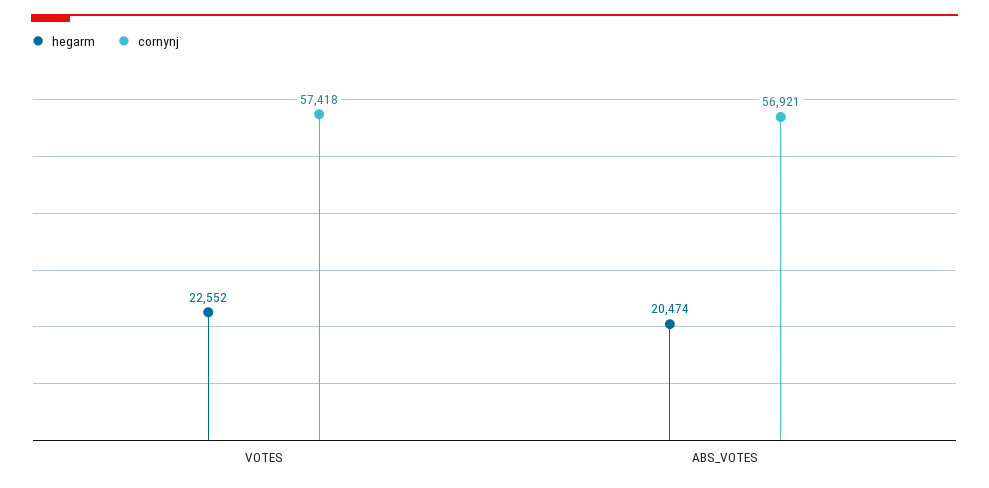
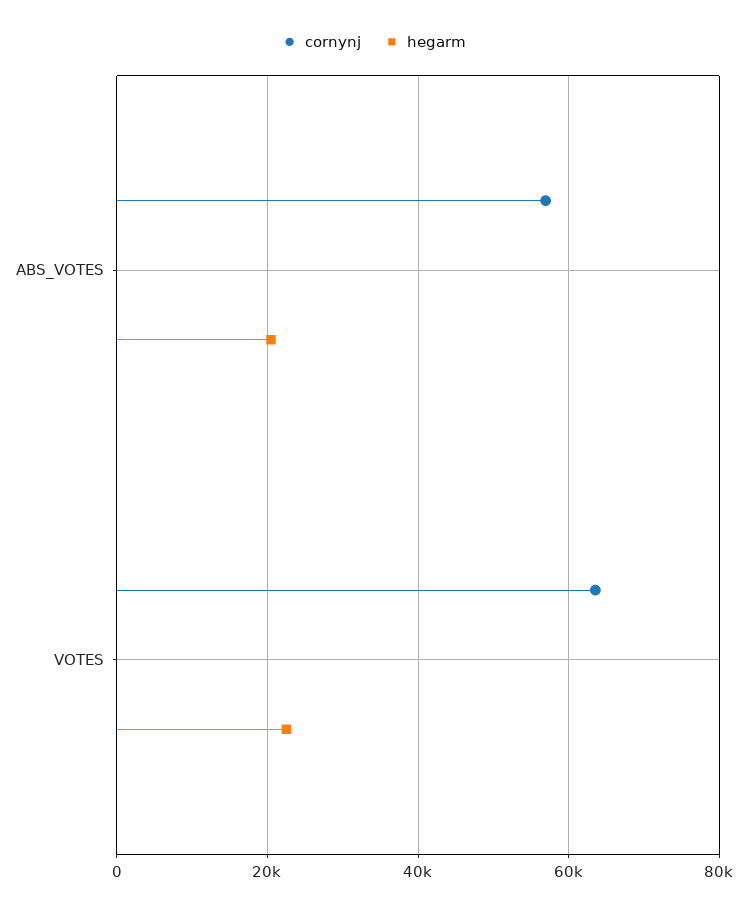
  {
    "hegarm": {
      "VOTES": 22552,
      "ABS_VOTES": 20474
    },
    "cornynj": {
-     "VOTES": 57418,
+     "VOTES": 64000,
      "ABS_VOTES": 56921
    }
  }

